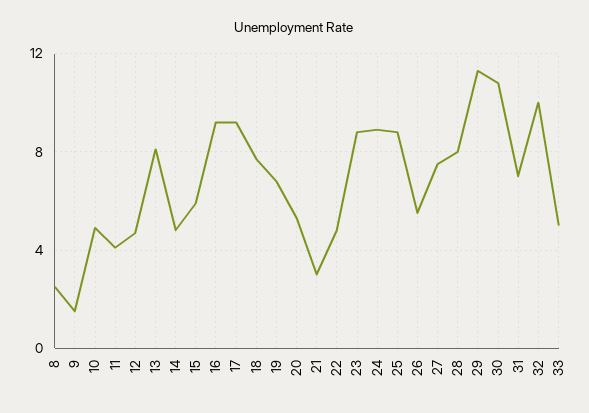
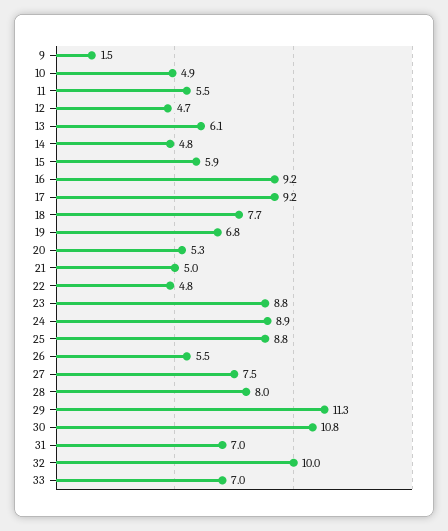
  {
-   "8": 2.5,
    "9": 1.5,
    "10": 4.9,
-   "11": 4,
+   "11": 5.5,
    "12": 4.7,
-   "13": 8,
+   "13": 6.1,
    "14": 4.8,
    "15": 5.9,
    "16": 9.2,
    "17": 9.2,
    "18": 7.7,
    "19": 6.8,
    "20": 5.3,
-   "21": 3,
+   "21": 5,
    "22": 4.8,
    "23": 8.8,
    "24": 8.9,
    "25": 8.8,
    "26": 5.5,
    "27": 7.5,
    "28": 8,
    "29": 11.3,
    "30": 10.8,
    "31": 7,
    "32": 10,
-   "33": 5
+   "33": 7
  }

